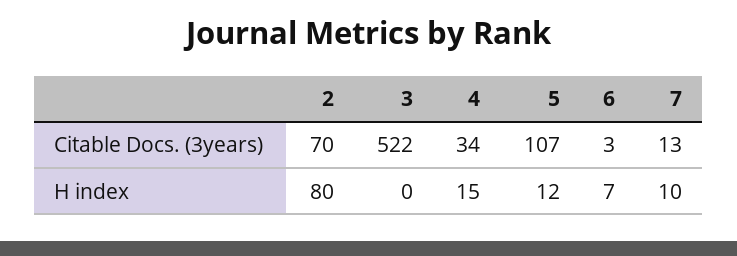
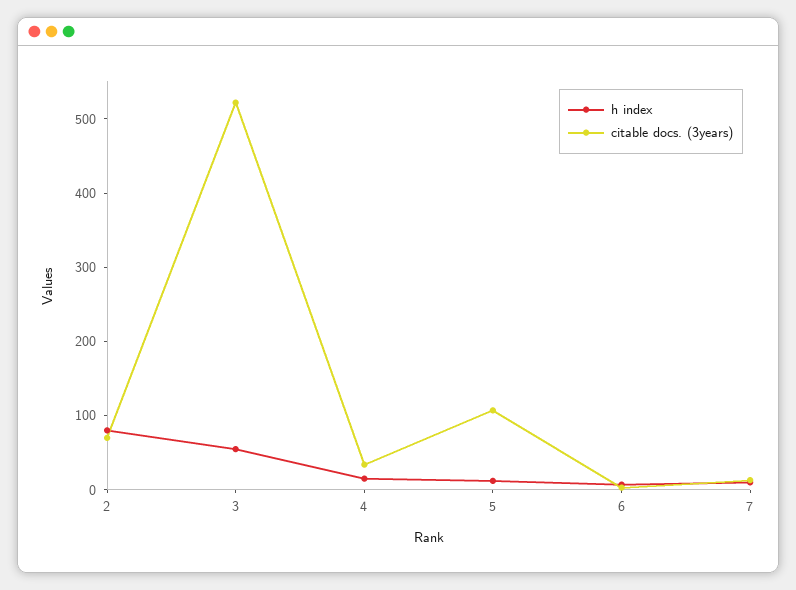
  {
    "Citable Docs. (3years)": {
      "2": 70,
      "3": 522,
      "4": 34,
      "5": 107,
      "6": 3,
      "7": 13
    },
    "H index": {
      "2": 80,
-     "3": 0,
+     "3": 60,
      "4": 15,
      "5": 12,
      "6": 7,
      "7": 10
    }
  }

